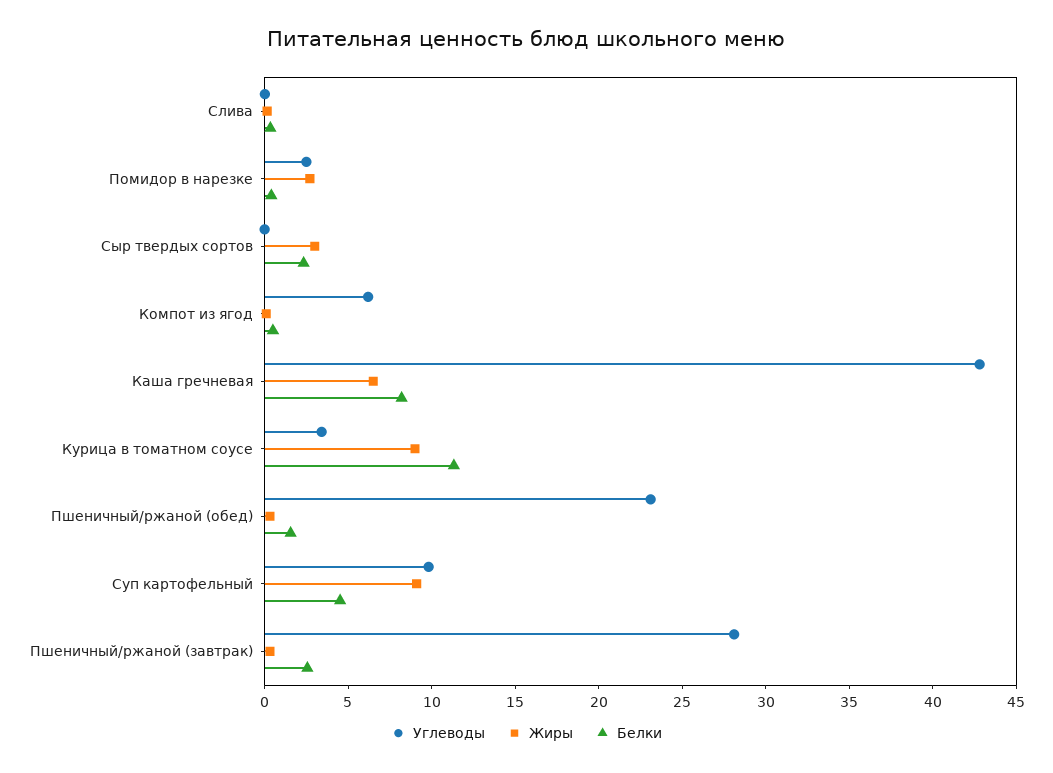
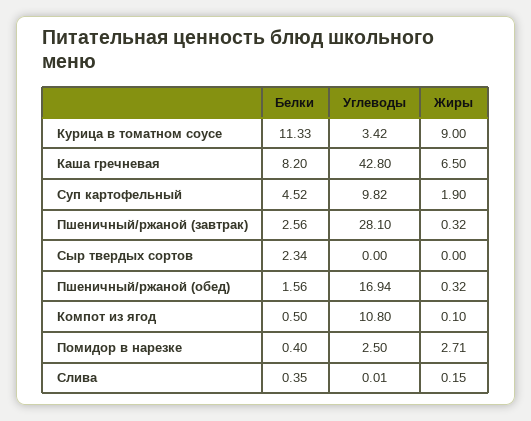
  {
    "Углеводы": {
      "Слива": 0.01,
      "Помидор в нарезке": 2.5,
      "Сыр твердых сортов": 0,
-     "Компот из ягод": 6,
+     "Компот из ягод": 10.8,
      "Каша гречневая": 42.8,
      "Курица в томатном соусе": 3.42,
-     "Пшеничный/ржаной (обед)": 23,
+     "Пшеничный/ржаной (обед)": 16.94,
      "Суп картофельный": 9.82,
      "Пшеничный/ржаной (завтрак)": 28.1
    },
    "Жиры": {
      "Слива": 0.15,
      "Помидор в нарезке": 2.71,
-     "Сыр твердых сортов": 3,
+     "Сыр твердых сортов": 0,
      "Компот из ягод": 0.1,
      "Каша гречневая": 6.5,
      "Курица в томатном соусе": 9,
      "Пшеничный/ржаной (обед)": 0.32,
-     "Суп картофельный": 9,
+     "Суп картофельный": 1.9,
      "Пшеничный/ржаной (завтрак)": 0.32
    },
    "Белки": {
      "Слива": 0.35,
      "Помидор в нарезке": 0.4,
      "Сыр твердых сортов": 2.34,
      "Компот из ягод": 0.5,
      "Каша гречневая": 8.2,
      "Курица в томатном соусе": 11.33,
      "Пшеничный/ржаной (обед)": 1.56,
      "Суп картофельный": 4.52,
      "Пшеничный/ржаной (завтрак)": 2.56
    }
  }

